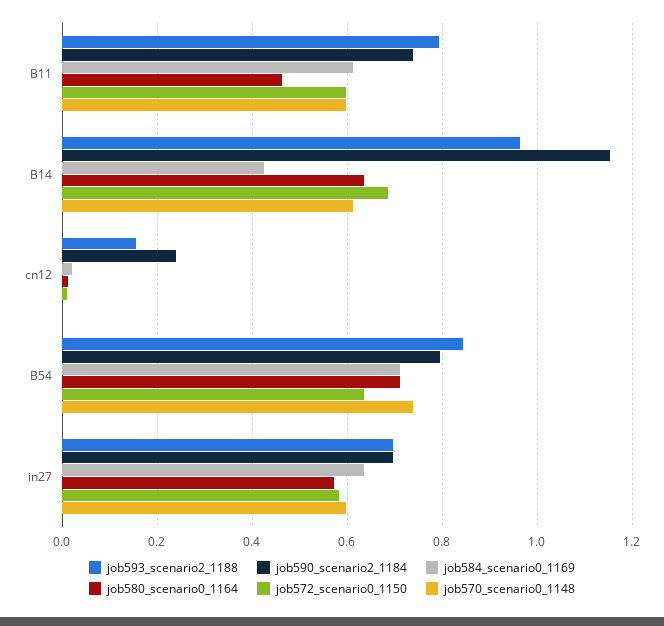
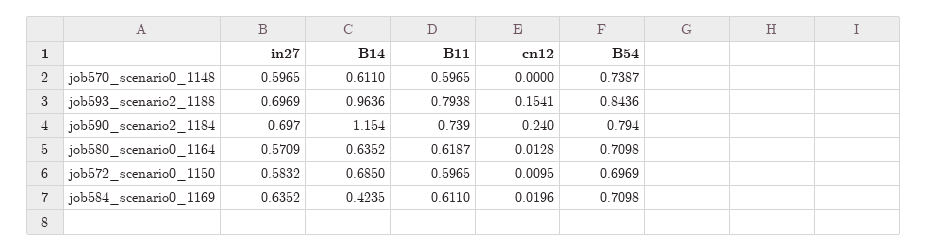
  {
    "job593_scenario2_1188": {
      "B11": 0.7938,
      "B14": 0.9636,
      "cn12": 0.1541,
      "B54": 0.8436,
      "in27": 0.6969
    },
    "job590_scenario2_1184": {
      "B11": 0.739,
      "B14": 1.154,
      "cn12": 0.24,
      "B54": 0.794,
      "in27": 0.697
    },
    "job584_scenario0_1169": {
      "B11": 0.611,
      "B14": 0.4235,
      "cn12": 0.0196,
      "B54": 0.7098,
      "in27": 0.6352
    },
    "job580_scenario0_1164": {
-     "B11": 0.46,
+     "B11": 0.6187,
      "B14": 0.6352,
      "cn12": 0.0128,
      "B54": 0.7098,
      "in27": 0.5709
    },
    "job572_scenario0_1150": {
      "B11": 0.5965,
      "B14": 0.685,
      "cn12": 0.0095,
-     "B54": 0.64,
+     "B54": 0.6969,
      "in27": 0.5832
    },
    "job570_scenario0_1148": {
      "B11": 0.5965,
      "B14": 0.611,
      "cn12": 0,
      "B54": 0.7387,
      "in27": 0.5965
    }
  }

